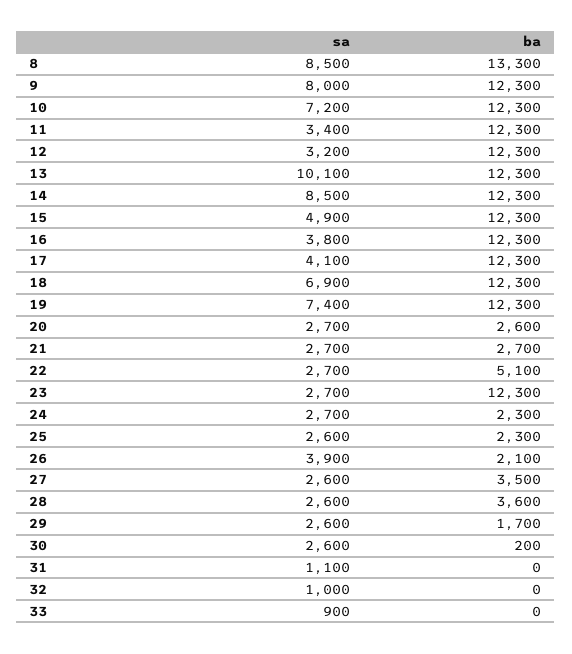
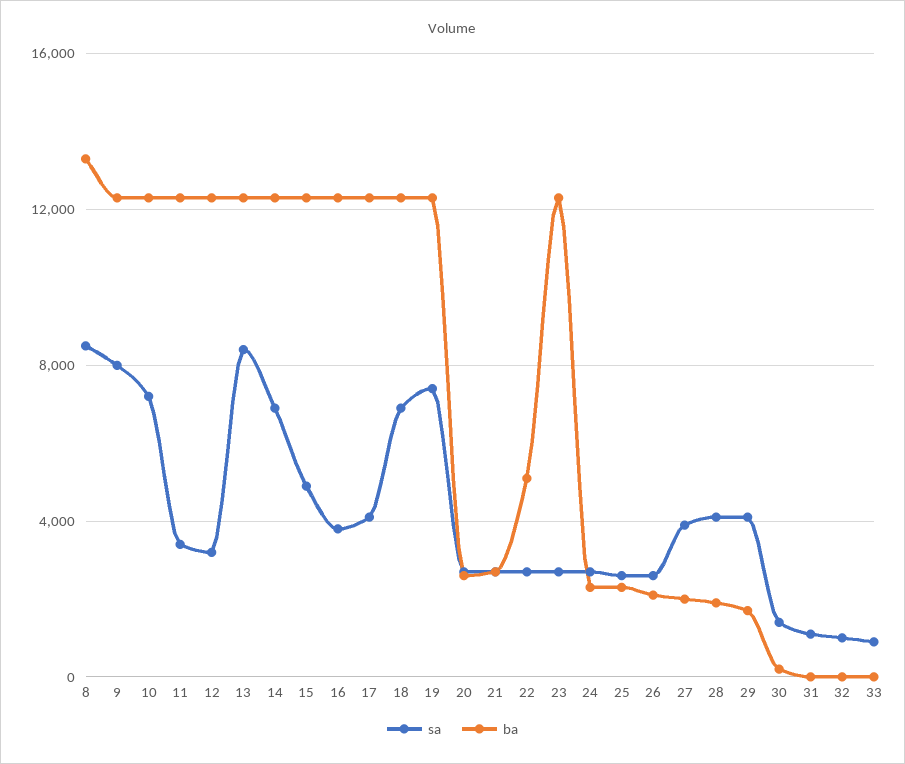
  {
    "sa": {
      "8": 8500,
      "9": 8000,
      "10": 7200,
      "11": 3400,
      "12": 3200,
-     "13": 10100,
+     "13": 8500,
-     "14": 8500,
+     "14": 7000,
      "15": 4900,
      "16": 3800,
      "17": 4100,
      "18": 6900,
      "19": 7400,
      "20": 2700,
      "21": 2700,
      "22": 2700,
      "23": 2700,
      "24": 2700,
      "25": 2600,
-     "26": 3900,
+     "26": 2500,
-     "27": 2600,
+     "27": 4000,
-     "28": 2600,
+     "28": 4000,
-     "29": 2600,
+     "29": 4000,
-     "30": 2600,
+     "30": 1500,
      "31": 1100,
      "32": 1000,
      "33": 900
    },
    "ba": {
      "8": 13300,
      "9": 12300,
      "10": 12300,
      "11": 12300,
      "12": 12300,
      "13": 12300,
      "14": 12300,
      "15": 12300,
      "16": 12300,
      "17": 12300,
      "18": 12300,
      "19": 12300,
      "20": 2600,
      "21": 2700,
      "22": 5100,
      "23": 12300,
      "24": 2300,
      "25": 2300,
      "26": 2100,
-     "27": 3500,
+     "27": 2000,
-     "28": 3600,
+     "28": 2000,
      "29": 1700,
      "30": 200,
      "31": 0,
      "32": 0,
      "33": 0
    }
  }

